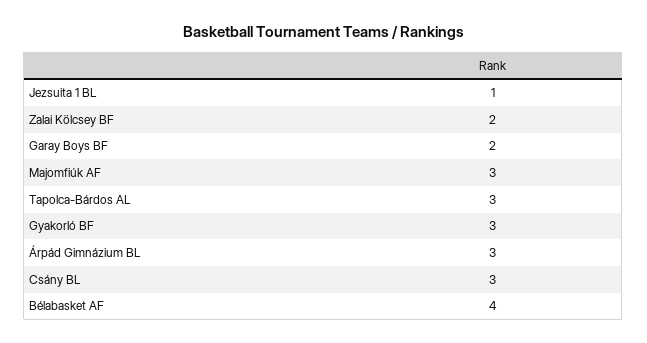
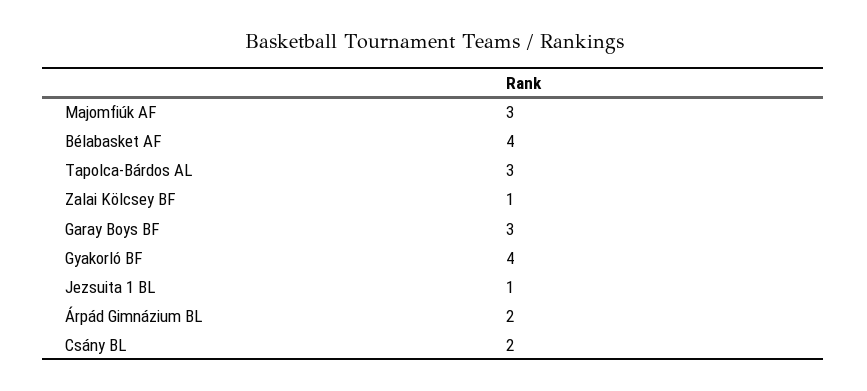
  {
    "Jezsuita 1 BL": 1,
-   "Zalai Kölcsey BF": 2,
+   "Zalai Kölcsey BF": 1,
-   "Garay Boys BF": 2,
+   "Garay Boys BF": 3,
    "Majomfiúk AF": 3,
    "Tapolca-Bárdos AL": 3,
-   "Gyakorló BF": 3,
+   "Gyakorló BF": 4,
-   "Árpád Gimnázium BL": 3,
+   "Árpád Gimnázium BL": 2,
-   "Csány BL": 3,
+   "Csány BL": 2,
    "Bélabasket AF": 4
  }

